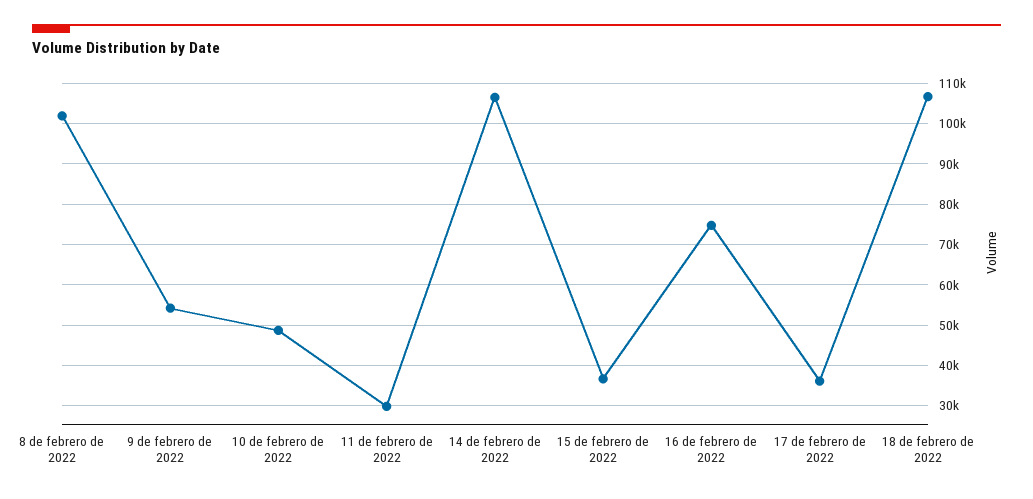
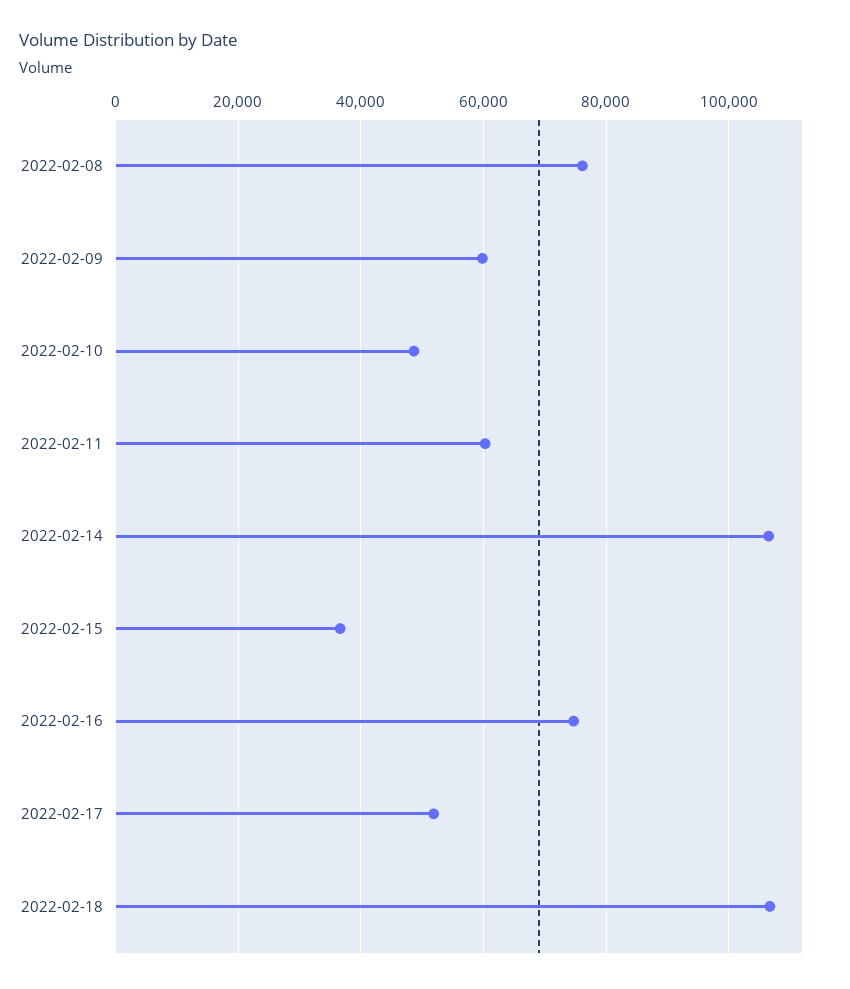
  {
-   "8 de febrero de 2022": 102000,
+   "8 de febrero de 2022": 76000,
-   "9 de febrero de 2022": 54000,
+   "9 de febrero de 2022": 60000,
    "10 de febrero de 2022": 48000,
-   "11 de febrero de 2022": 30000,
+   "11 de febrero de 2022": 60000,
    "14 de febrero de 2022": 106000,
    "15 de febrero de 2022": 36000,
    "16 de febrero de 2022": 74000,
-   "17 de febrero de 2022": 36000,
+   "17 de febrero de 2022": 52000,
    "18 de febrero de 2022": 106000
  }

